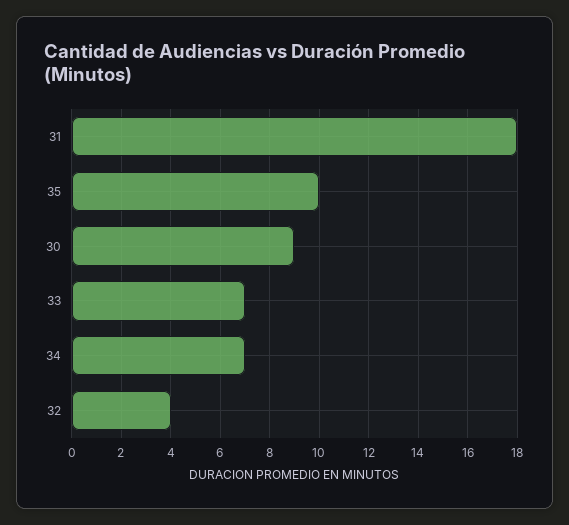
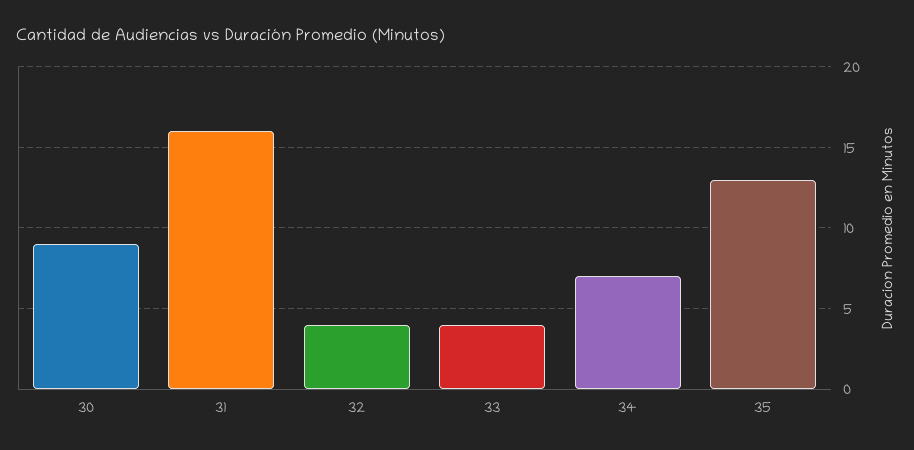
  {
-   "31": 18,
+   "31": 16,
-   "35": 10,
+   "35": 13,
    "30": 9,
-   "33": 7,
+   "33": 4,
    "34": 7,
    "32": 4
  }

